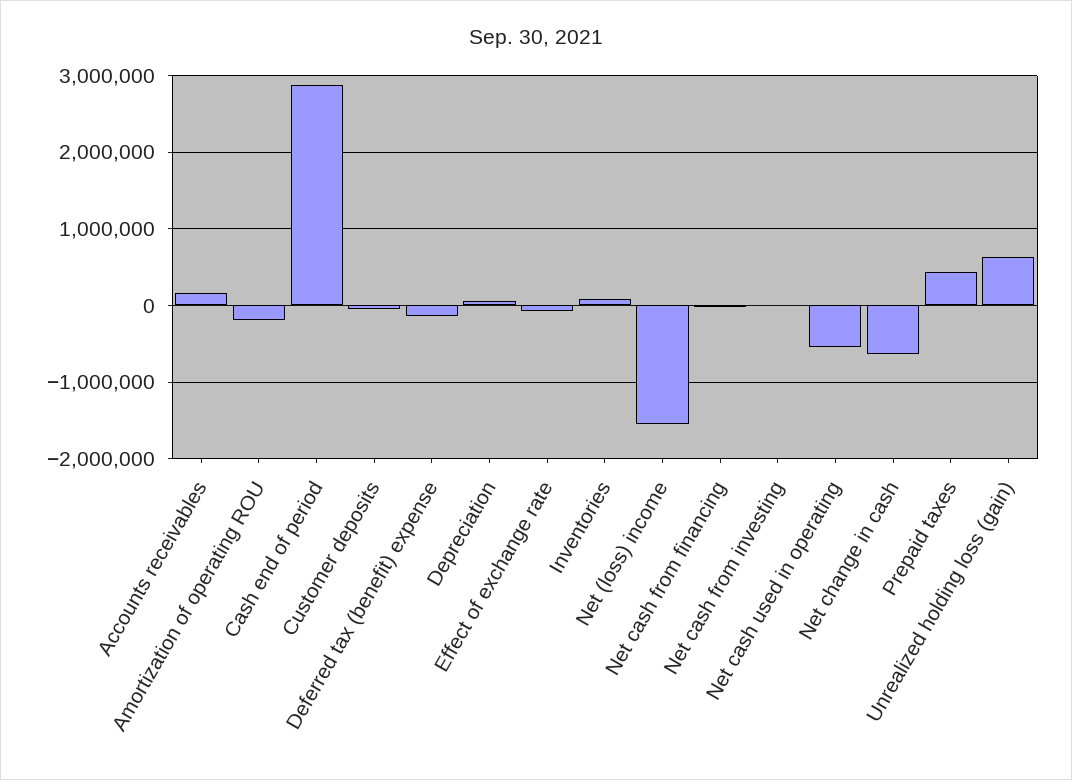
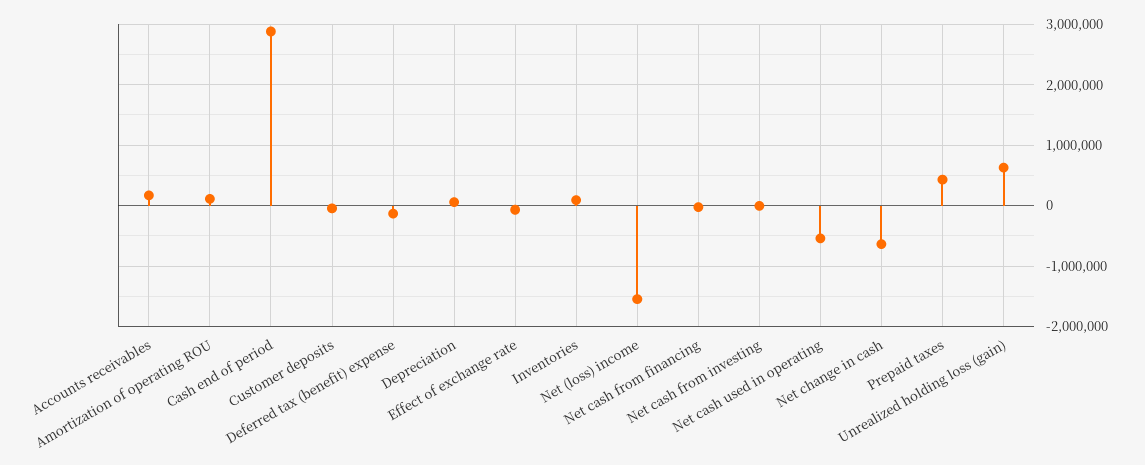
  {
    "Accounts receivables": 200000,
-   "Amortization of operating ROU": -200000,
+   "Amortization of operating ROU": 100000,
    "Cash end of period": 2900000,
    "Customer deposits": 0,
    "Deferred tax (benefit) expense": -100000,
    "Depreciation": 100000,
    "Effect of exchange rate": -100000,
    "Inventories": 100000,
    "Net (loss) income": -1500000,
    "Net cash from financing": 0,
    "Net cash from investing": 0,
    "Net cash used in operating": -500000,
    "Net change in cash": -600000,
    "Prepaid taxes": 400000,
    "Unrealized holding loss (gain)": 600000
  }

